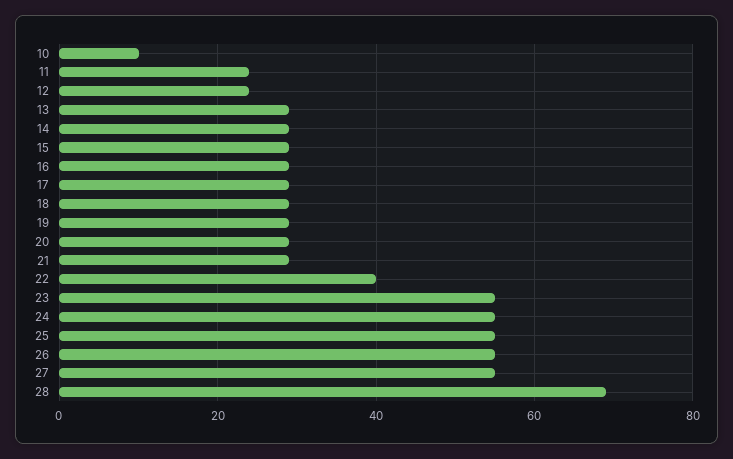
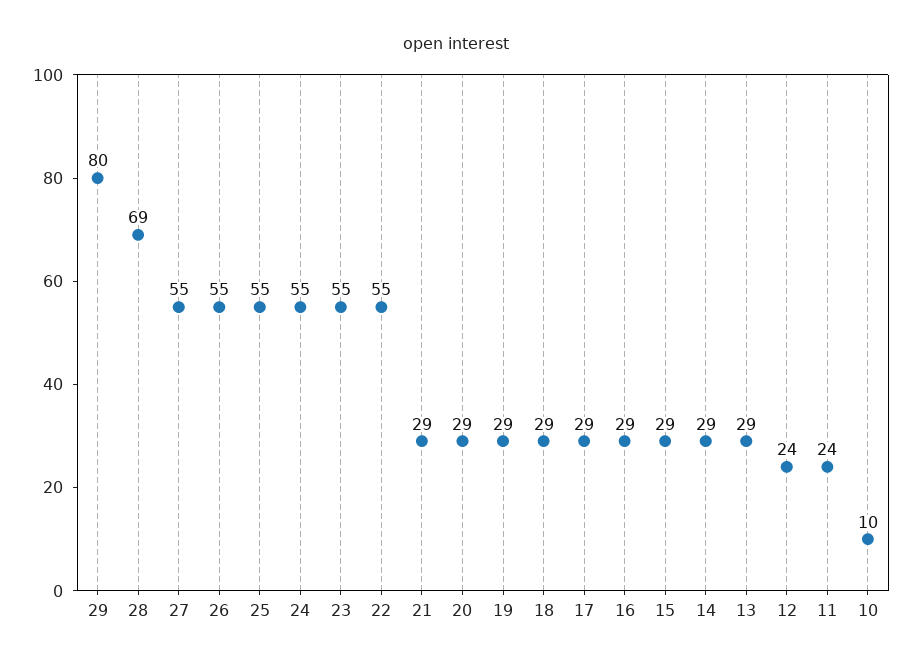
  {
    "10": 10,
    "11": 24,
    "12": 24,
    "13": 29,
    "14": 29,
    "15": 29,
    "16": 29,
    "17": 29,
    "18": 29,
    "19": 29,
    "20": 29,
    "21": 29,
-   "22": 40,
+   "22": 55,
    "23": 55,
    "24": 55,
    "25": 55,
    "26": 55,
    "27": 55,
-   "28": 69
+   "28": 69,
+   "29": 80
  }

